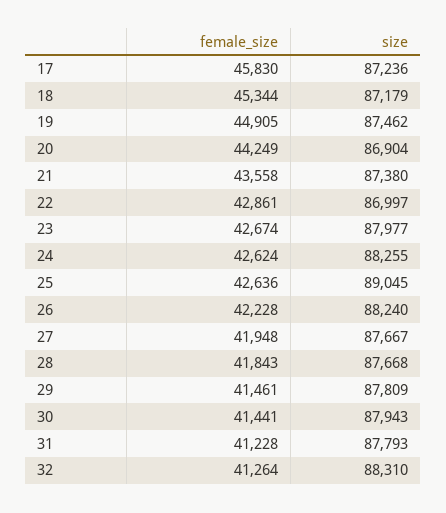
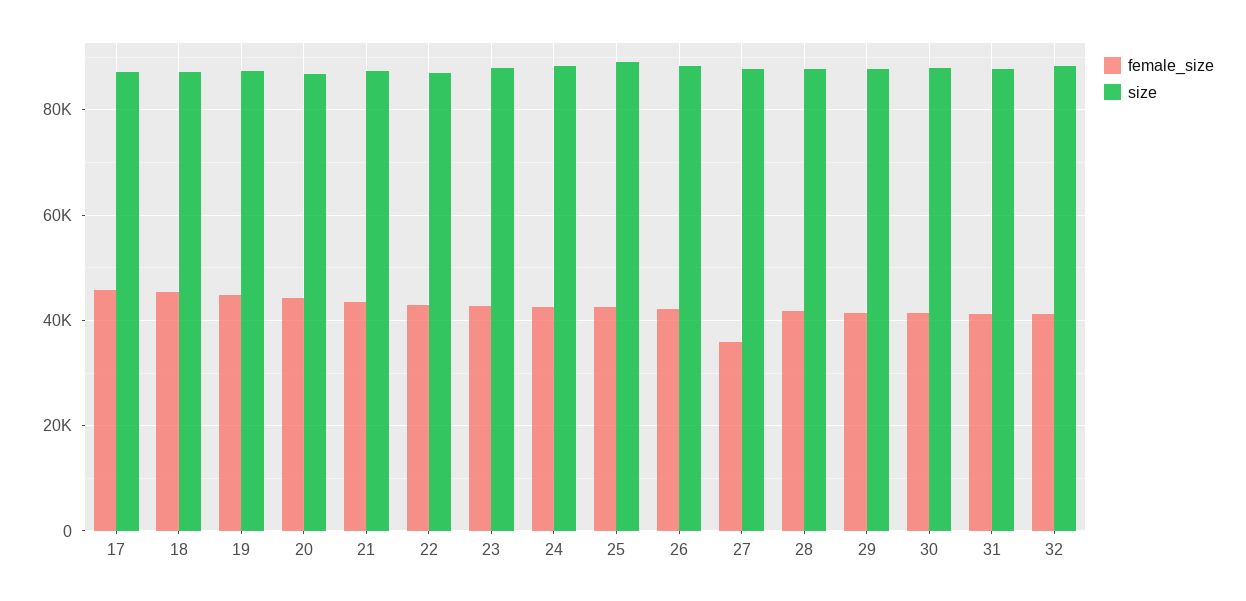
  {
    "female_size": {
      "17": 45830,
      "18": 45344,
      "19": 44905,
      "20": 44249,
      "21": 43558,
      "22": 42861,
      "23": 42674,
      "24": 42624,
      "25": 42636,
      "26": 42228,
-     "27": 41948,
+     "27": 36000,
      "28": 41843,
      "29": 41461,
      "30": 41441,
      "31": 41228,
      "32": 41264
    },
    "size": {
      "17": 87236,
      "18": 87179,
      "19": 87462,
      "20": 86904,
      "21": 87380,
      "22": 86997,
      "23": 87977,
      "24": 88255,
      "25": 89045,
      "26": 88240,
      "27": 87667,
      "28": 87668,
      "29": 87809,
      "30": 87943,
      "31": 87793,
      "32": 88310
    }
  }

